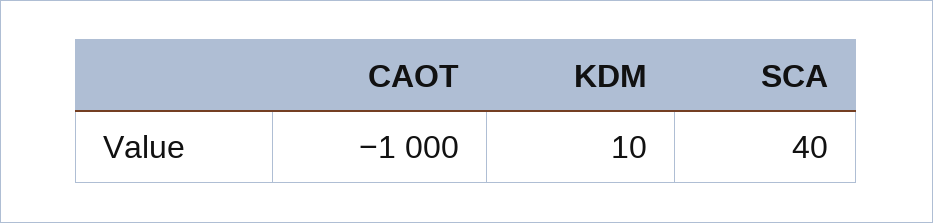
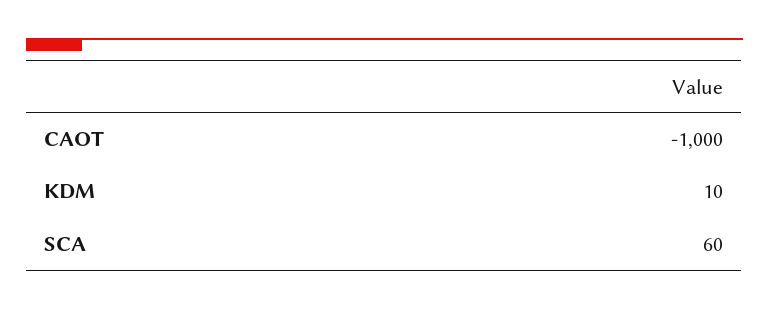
  {
    "CAOT": -1000,
    "KDM": 10,
-   "SCA": 40
+   "SCA": 60
  }

